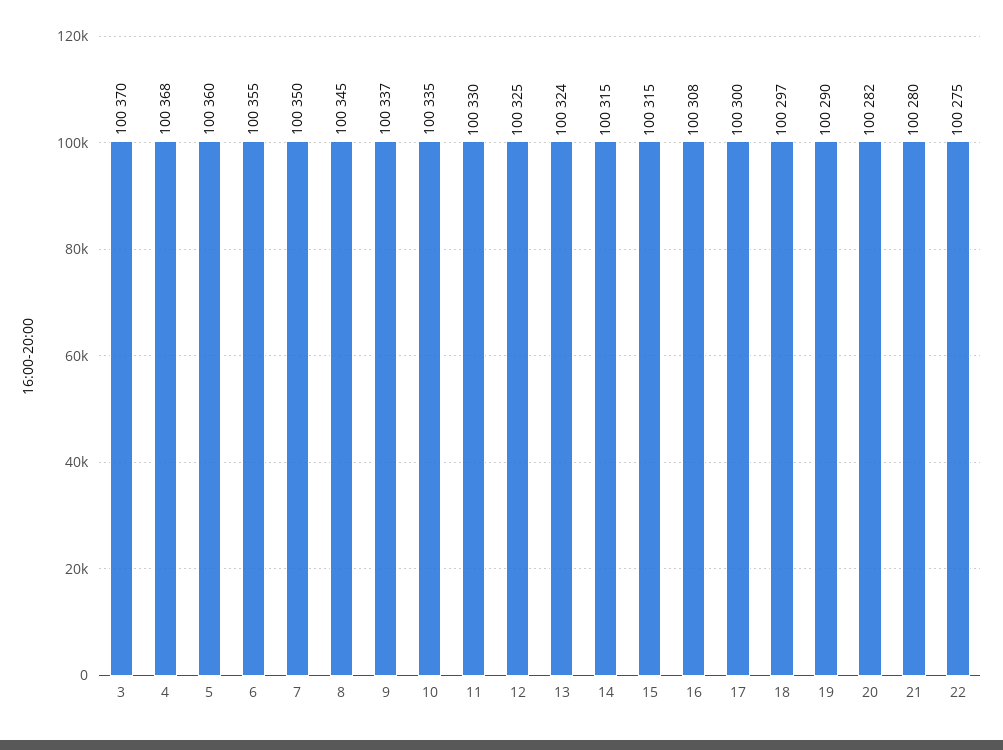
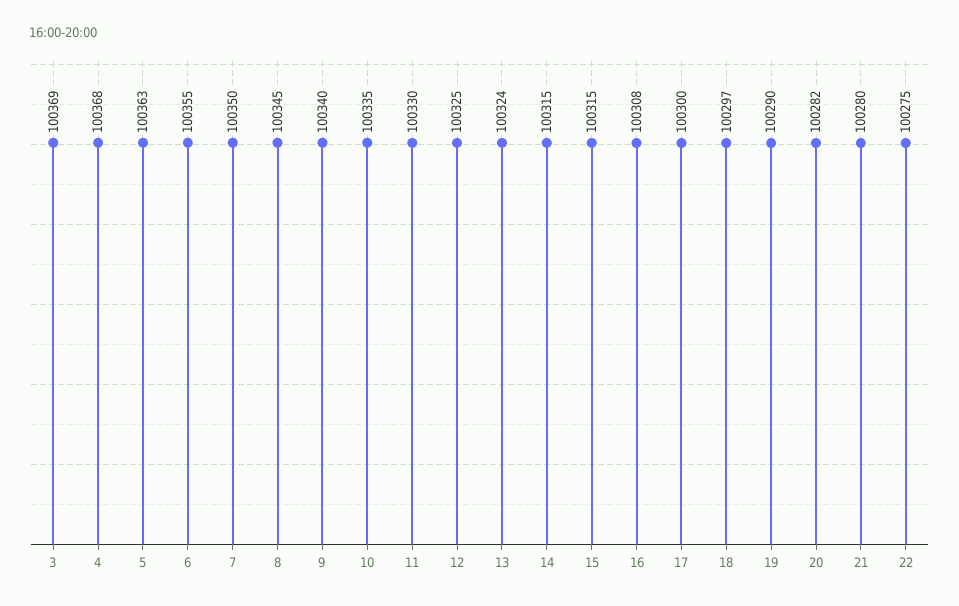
  {
-   "3": 100370,
+   "3": 100369,
    "4": 100368,
-   "5": 100360,
+   "5": 100363,
    "6": 100355,
    "7": 100350,
    "8": 100345,
-   "9": 100337,
+   "9": 100340,
    "10": 100335,
    "11": 100330,
    "12": 100325,
    "13": 100324,
    "14": 100315,
    "15": 100315,
    "16": 100308,
    "17": 100300,
    "18": 100297,
    "19": 100290,
    "20": 100282,
    "21": 100280,
    "22": 100275
  }

